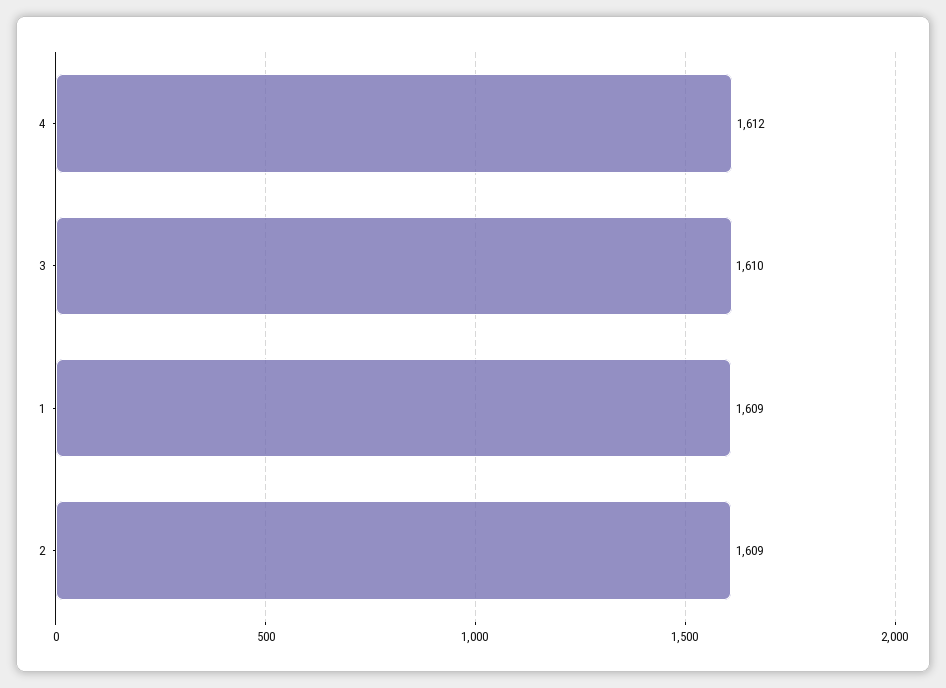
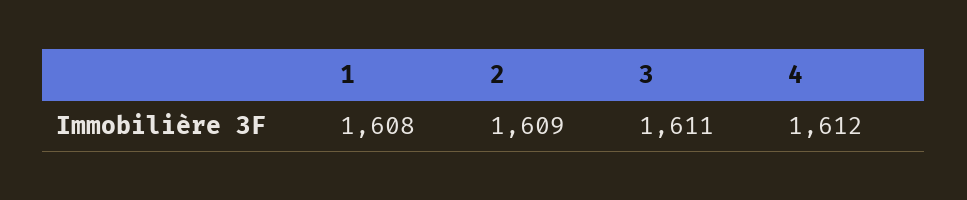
  {
    "4": 1612,
-   "3": 1610,
+   "3": 1611,
-   "1": 1609,
+   "1": 1608,
    "2": 1609
  }

